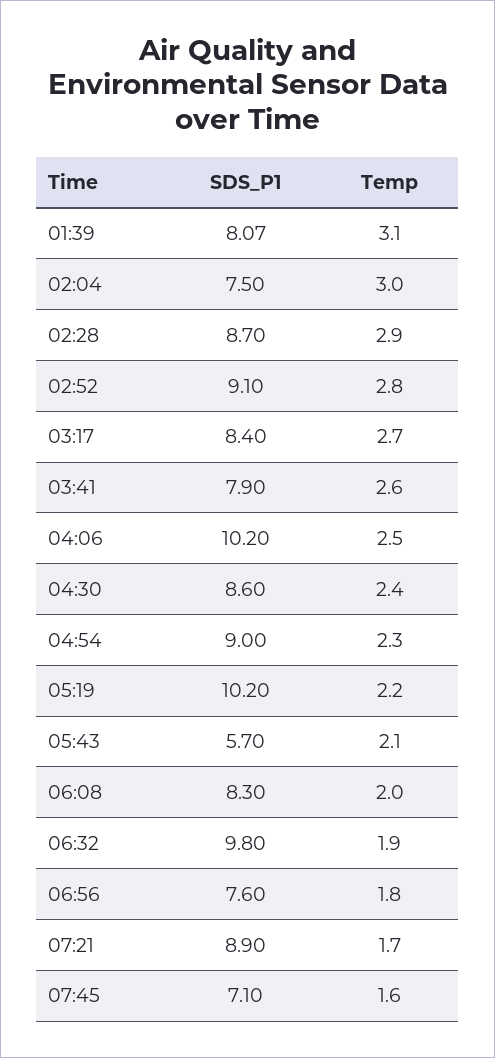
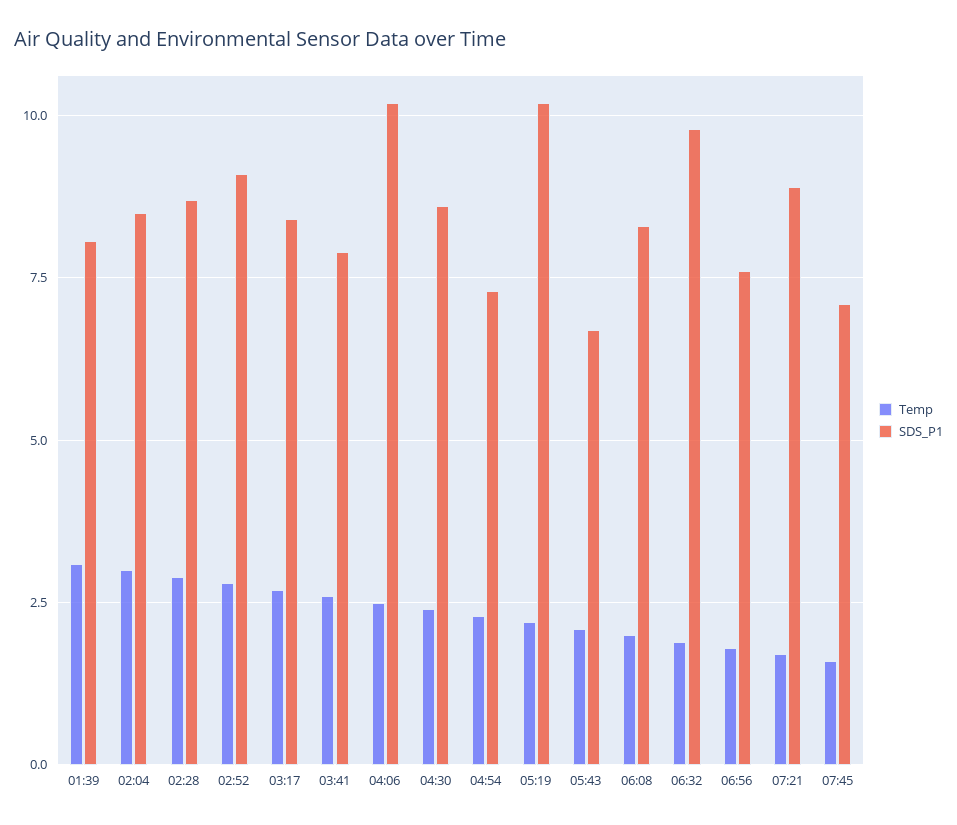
  {
    "SDS_P1": {
      "01:39": 8.07,
-     "02:04": 7.5,
+     "02:04": 8.5,
      "02:28": 8.7,
      "02:52": 9.1,
      "03:17": 8.4,
      "03:41": 7.9,
      "04:06": 10.2,
      "04:30": 8.6,
-     "04:54": 9,
+     "04:54": 7.25,
      "05:19": 10.2,
-     "05:43": 5.7,
+     "05:43": 6.75,
      "06:08": 8.3,
      "06:32": 9.8,
      "06:56": 7.6,
      "07:21": 8.9,
      "07:45": 7.1
    },
    "Temp": {
      "01:39": 3.1,
      "02:04": 3,
      "02:28": 2.9,
      "02:52": 2.8,
      "03:17": 2.7,
      "03:41": 2.6,
      "04:06": 2.5,
      "04:30": 2.4,
      "04:54": 2.3,
      "05:19": 2.2,
      "05:43": 2.1,
      "06:08": 2,
      "06:32": 1.9,
      "06:56": 1.8,
      "07:21": 1.7,
      "07:45": 1.6
    }
  }

